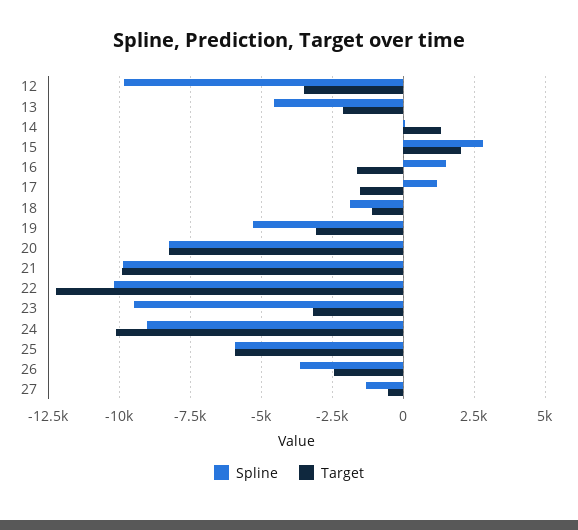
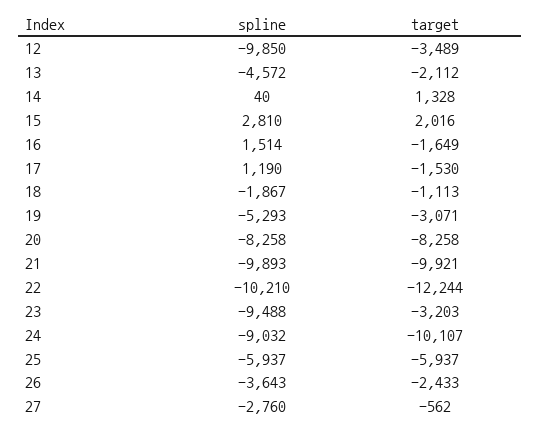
  {
    "Spline": {
      "12": -9850,
      "13": -4572,
      "14": 40,
      "15": 2810,
      "16": 1514,
      "17": 1190,
      "18": -1867,
      "19": -5293,
      "20": -8258,
      "21": -9893,
      "22": -10210,
      "23": -9488,
      "24": -9032,
      "25": -5937,
      "26": -3643,
-     "27": -1250
+     "27": -2760
    },
    "Target": {
      "12": -3489,
      "13": -2112,
      "14": 1328,
      "15": 2016,
      "16": -1649,
      "17": -1530,
      "18": -1113,
      "19": -3071,
      "20": -8258,
      "21": -9921,
      "22": -12244,
      "23": -3203,
      "24": -10107,
      "25": -5937,
      "26": -2433,
      "27": -562
    }
  }

